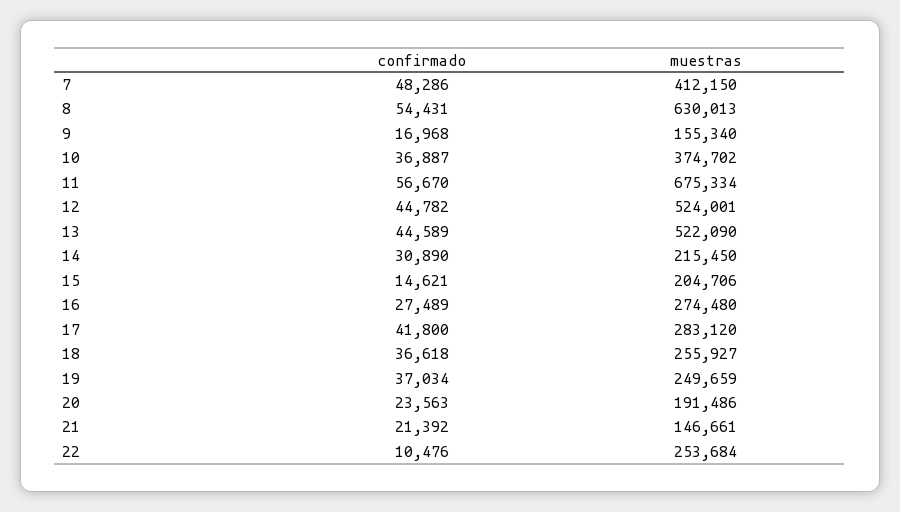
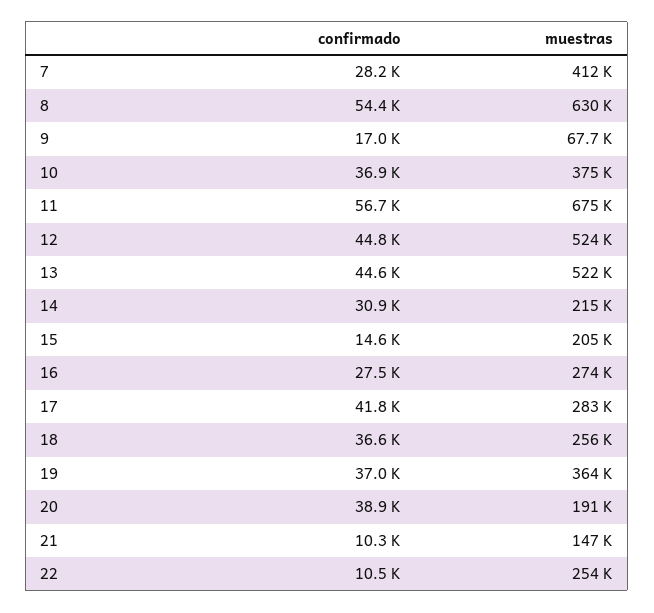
  {
    "confirmado": {
-     "7": 48286,
+     "7": 28200,
      "8": 54431,
      "9": 16968,
      "10": 36887,
      "11": 56670,
      "12": 44782,
      "13": 44589,
      "14": 30890,
      "15": 14621,
      "16": 27489,
      "17": 41800,
      "18": 36618,
      "19": 37034,
-     "20": 23563,
+     "20": 38900,
-     "21": 21392,
+     "21": 10300,
      "22": 10476
    },
    "muestras": {
      "7": 412150,
      "8": 630013,
-     "9": 155340,
+     "9": 67700,
      "10": 374702,
      "11": 675334,
      "12": 524001,
      "13": 522090,
      "14": 215450,
      "15": 204706,
      "16": 274480,
      "17": 283120,
      "18": 255927,
-     "19": 249659,
+     "19": 364000,
      "20": 191486,
      "21": 146661,
      "22": 253684
    }
  }

